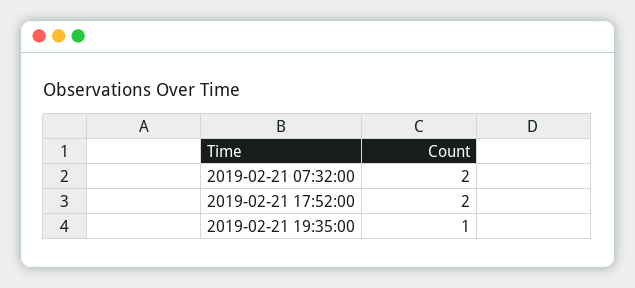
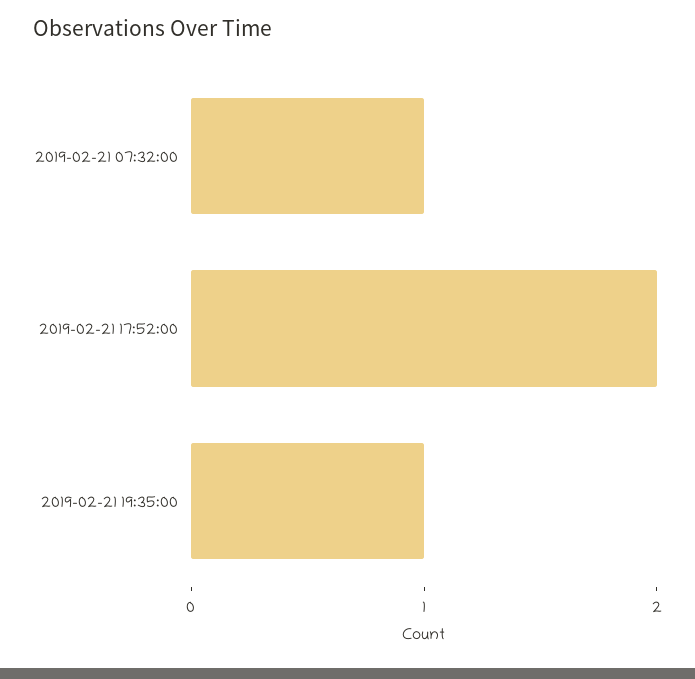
  {
-   "2019-02-21 07:32:00": 2,
+   "2019-02-21 07:32:00": 1,
    "2019-02-21 17:52:00": 2,
    "2019-02-21 19:35:00": 1
  }

